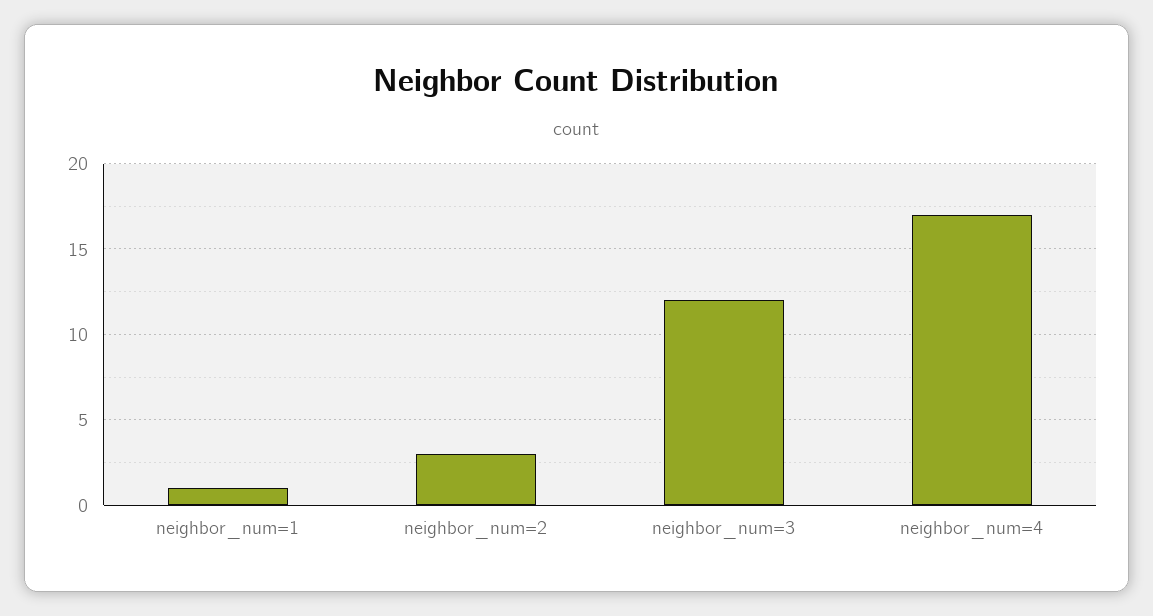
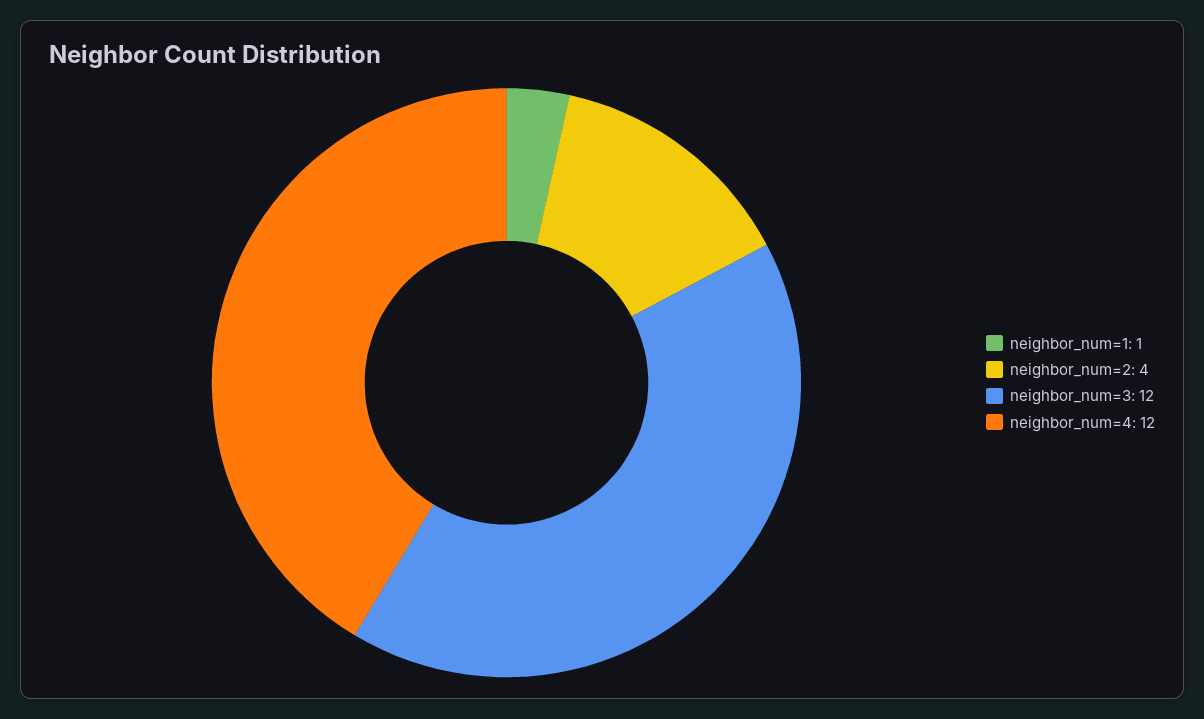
  {
    "neighbor_num=1": 1,
-   "neighbor_num=2": 3,
+   "neighbor_num=2": 4,
    "neighbor_num=3": 12,
-   "neighbor_num=4": 17
+   "neighbor_num=4": 12
  }

